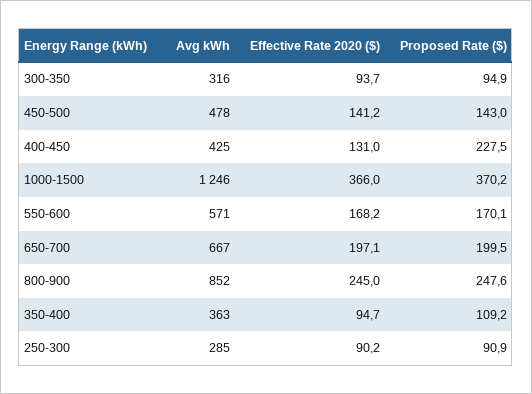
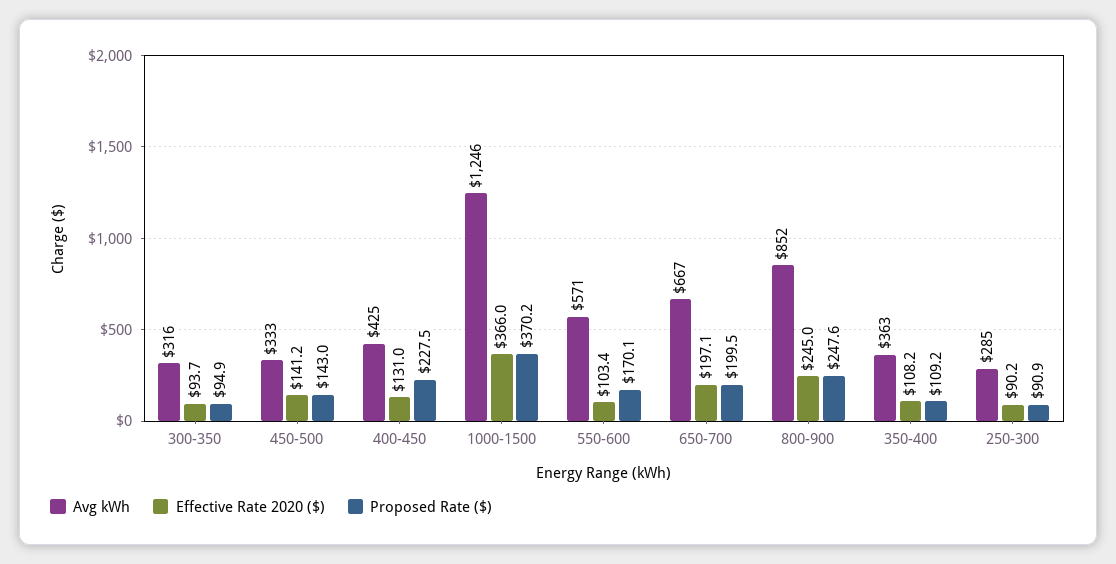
  {
    "Avg kWh": {
      "300-350": 316,
-     "450-500": 478,
+     "450-500": 333,
      "400-450": 425,
      "1000-1500": 1246,
      "550-600": 571,
      "650-700": 667,
      "800-900": 852,
      "350-400": 363,
      "250-300": 285
    },
    "Effective Rate 2020 ($)": {
      "300-350": 93.7,
      "450-500": 141.2,
      "400-450": 131,
      "1000-1500": 366,
-     "550-600": 168.2,
+     "550-600": 103.4,
      "650-700": 197.1,
      "800-900": 245,
-     "350-400": 94.7,
+     "350-400": 108.2,
      "250-300": 90.2
    },
    "Proposed Rate ($)": {
      "300-350": 94.9,
      "450-500": 143,
      "400-450": 227.5,
      "1000-1500": 370.2,
      "550-600": 170.1,
      "650-700": 199.5,
      "800-900": 247.6,
      "350-400": 109.2,
      "250-300": 90.9
    }
  }

